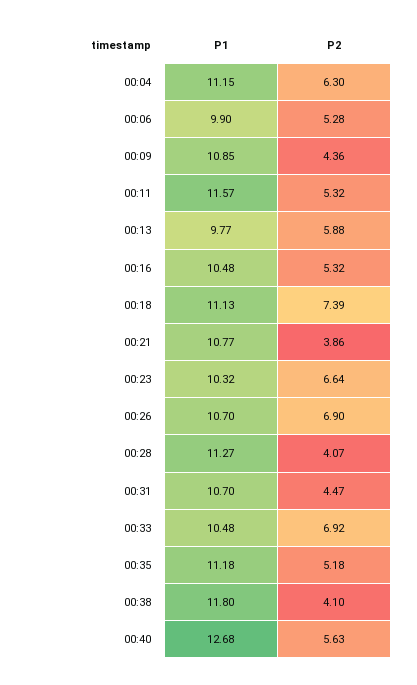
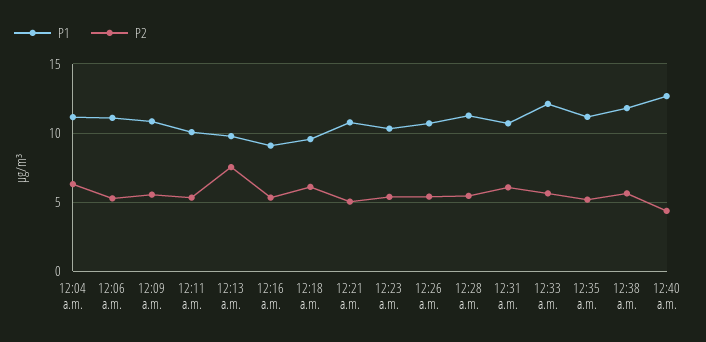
  {
    "P1": {
      "00:04": 11.15,
-     "00:06": 9.9,
+     "00:06": 11,
      "00:09": 10.85,
-     "00:11": 11.57,
+     "00:11": 10,
      "00:13": 9.77,
-     "00:16": 10.48,
+     "00:16": 9,
-     "00:18": 11.13,
+     "00:18": 9.5,
      "00:21": 10.77,
      "00:23": 10.32,
      "00:26": 10.7,
      "00:28": 11.27,
      "00:31": 10.7,
-     "00:33": 10.48,
+     "00:33": 12,
      "00:35": 11.18,
      "00:38": 11.8,
      "00:40": 12.68
    },
    "P2": {
      "00:04": 6.3,
      "00:06": 5.28,
-     "00:09": 4.36,
+     "00:09": 5.5,
      "00:11": 5.32,
-     "00:13": 5.88,
+     "00:13": 7.5,
      "00:16": 5.32,
-     "00:18": 7.39,
+     "00:18": 6,
-     "00:21": 3.86,
+     "00:21": 5,
-     "00:23": 6.64,
+     "00:23": 5.5,
-     "00:26": 6.9,
+     "00:26": 5.5,
-     "00:28": 4.07,
+     "00:28": 5.5,
-     "00:31": 4.47,
+     "00:31": 6,
-     "00:33": 6.92,
+     "00:33": 5.5,
      "00:35": 5.18,
-     "00:38": 4.1,
+     "00:38": 5.5,
-     "00:40": 5.63
+     "00:40": 4.5
    }
  }

